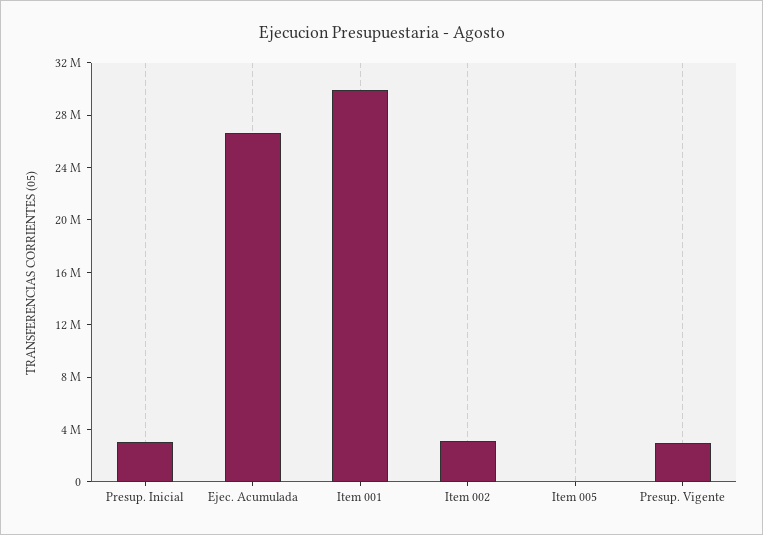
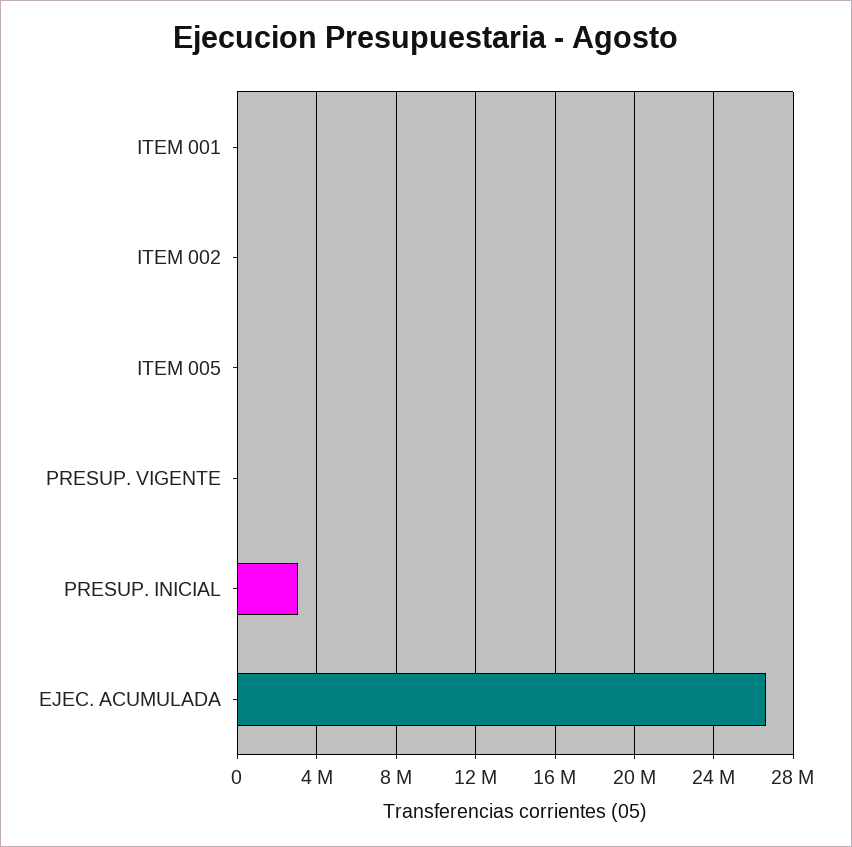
  {
    "Presup. Inicial": 3000000,
    "Ejec. Acumulada": 26500000,
-   "Item 001": 30000000,
+   "Item 001": 0,
-   "Item 002": 3000000,
+   "Item 002": 0,
    "Item 005": 0,
-   "Presup. Vigente": 3000000
+   "Presup. Vigente": 0
  }

